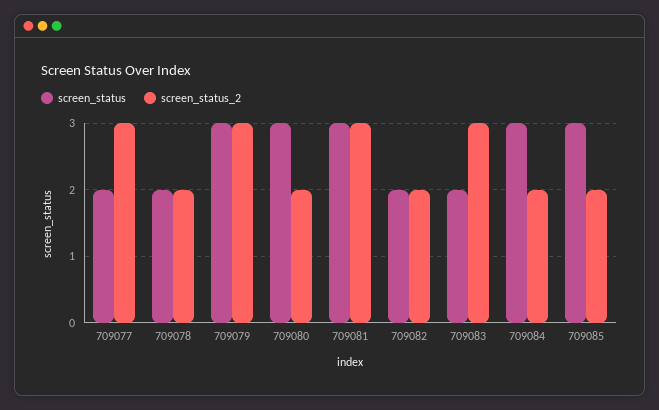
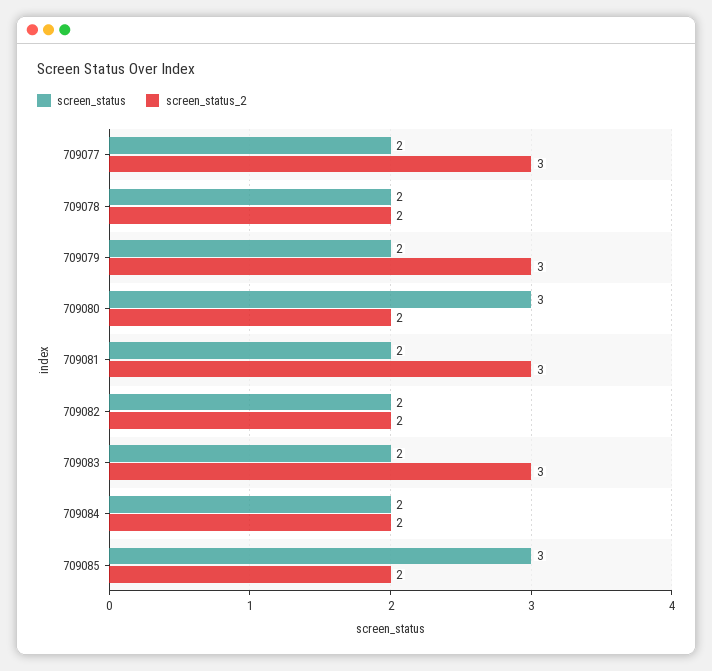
  {
    "screen_status": {
      "709077": 2,
      "709078": 2,
-     "709079": 3,
+     "709079": 2,
      "709080": 3,
-     "709081": 3,
+     "709081": 2,
      "709082": 2,
      "709083": 2,
-     "709084": 3,
+     "709084": 2,
      "709085": 3
    },
    "screen_status_2": {
      "709077": 3,
      "709078": 2,
      "709079": 3,
      "709080": 2,
      "709081": 3,
      "709082": 2,
      "709083": 3,
      "709084": 2,
      "709085": 2
    }
  }

